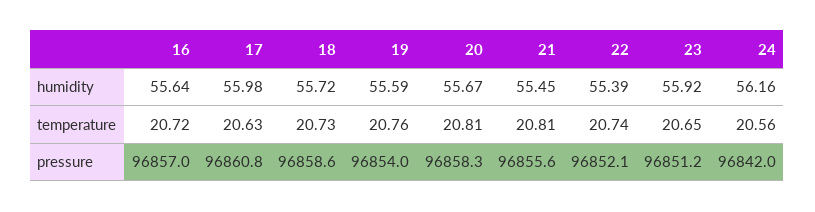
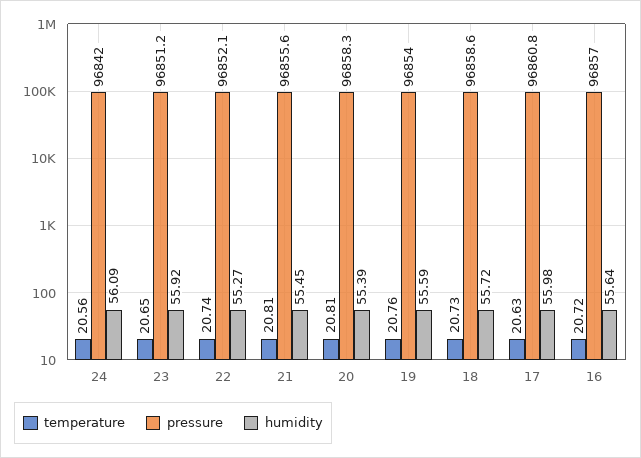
  {
    "humidity": {
      "16": 55.64,
      "17": 55.98,
      "18": 55.72,
      "19": 55.59,
-     "20": 55.67,
+     "20": 55.39,
      "21": 55.45,
-     "22": 55.39,
+     "22": 55.27,
      "23": 55.92,
-     "24": 56.16
+     "24": 56.09
    },
    "temperature": {
      "16": 20.72,
      "17": 20.63,
      "18": 20.73,
      "19": 20.76,
      "20": 20.81,
      "21": 20.81,
      "22": 20.74,
      "23": 20.65,
      "24": 20.56
    },
    "pressure": {
      "16": 96857,
      "17": 96860.8,
      "18": 96858.6,
      "19": 96854,
      "20": 96858.3,
      "21": 96855.6,
      "22": 96852.1,
      "23": 96851.2,
      "24": 96842
    }
  }

